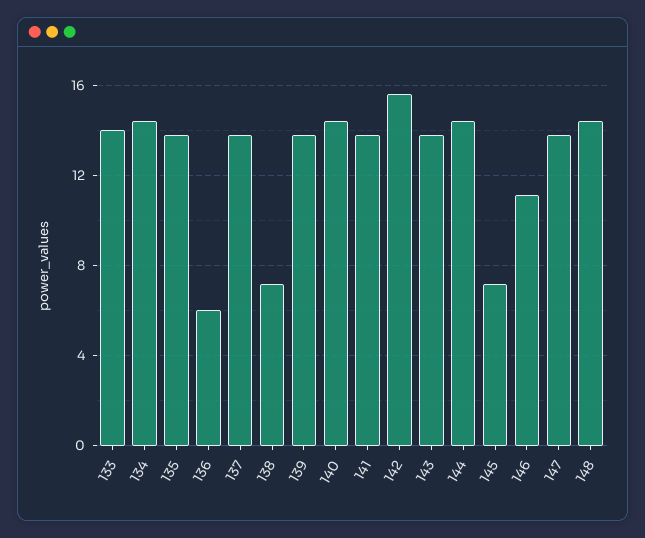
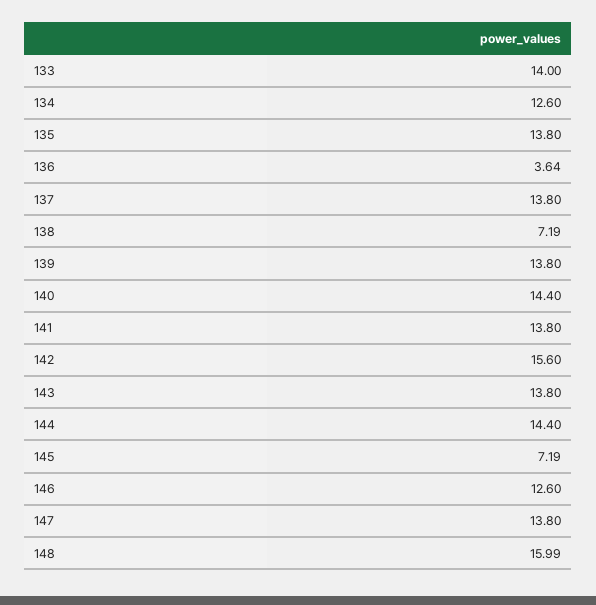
  {
    "133": 14,
-   "134": 14.5,
+   "134": 12.6,
    "135": 13.8,
-   "136": 6,
+   "136": 3.64,
    "137": 13.8,
    "138": 7.19,
    "139": 13.8,
    "140": 14.4,
    "141": 13.8,
    "142": 15.6,
    "143": 13.8,
    "144": 14.4,
    "145": 7.19,
-   "146": 11,
+   "146": 12.6,
    "147": 13.8,
-   "148": 14.5
+   "148": 15.99
  }

